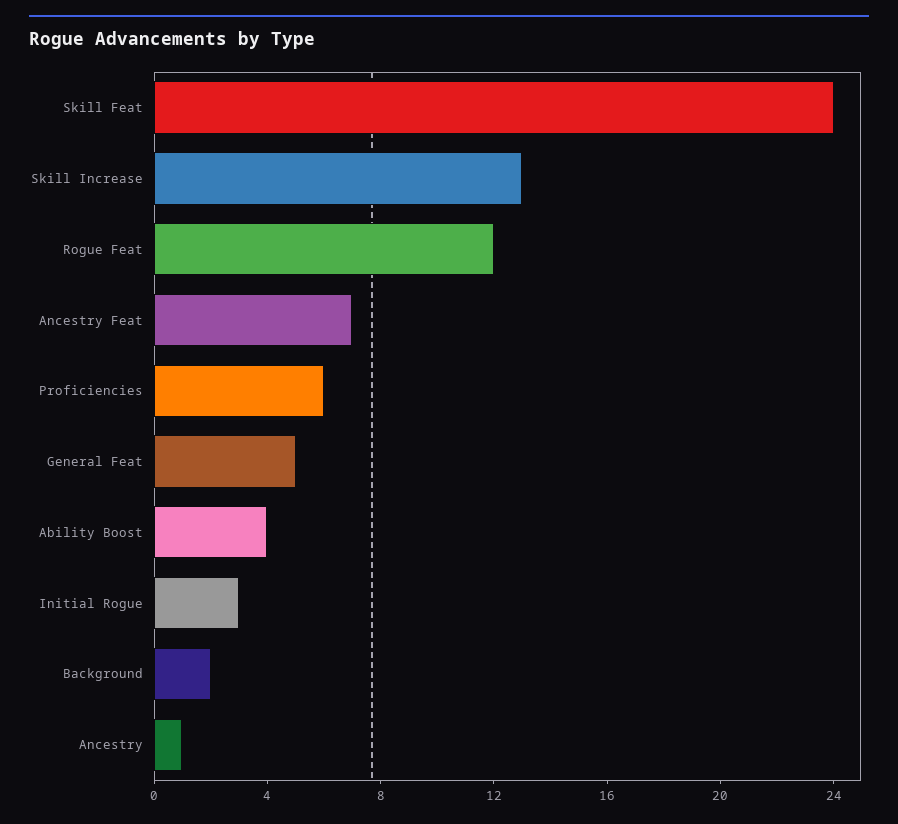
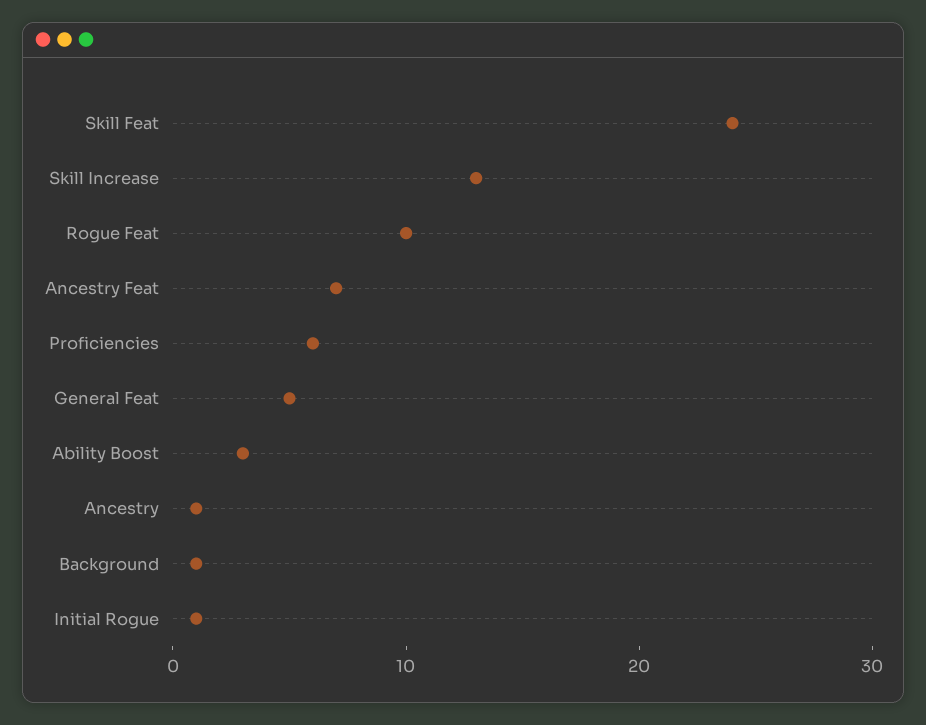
  {
    "Skill Feat": 24,
    "Skill Increase": 13,
-   "Rogue Feat": 12,
+   "Rogue Feat": 10,
    "Ancestry Feat": 7,
    "Proficiencies": 6,
    "General Feat": 5,
-   "Ability Boost": 4,
+   "Ability Boost": 3,
-   "Initial Rogue": 3,
+   "Initial Rogue": 1,
-   "Background": 2,
+   "Background": 1,
    "Ancestry": 1
  }

